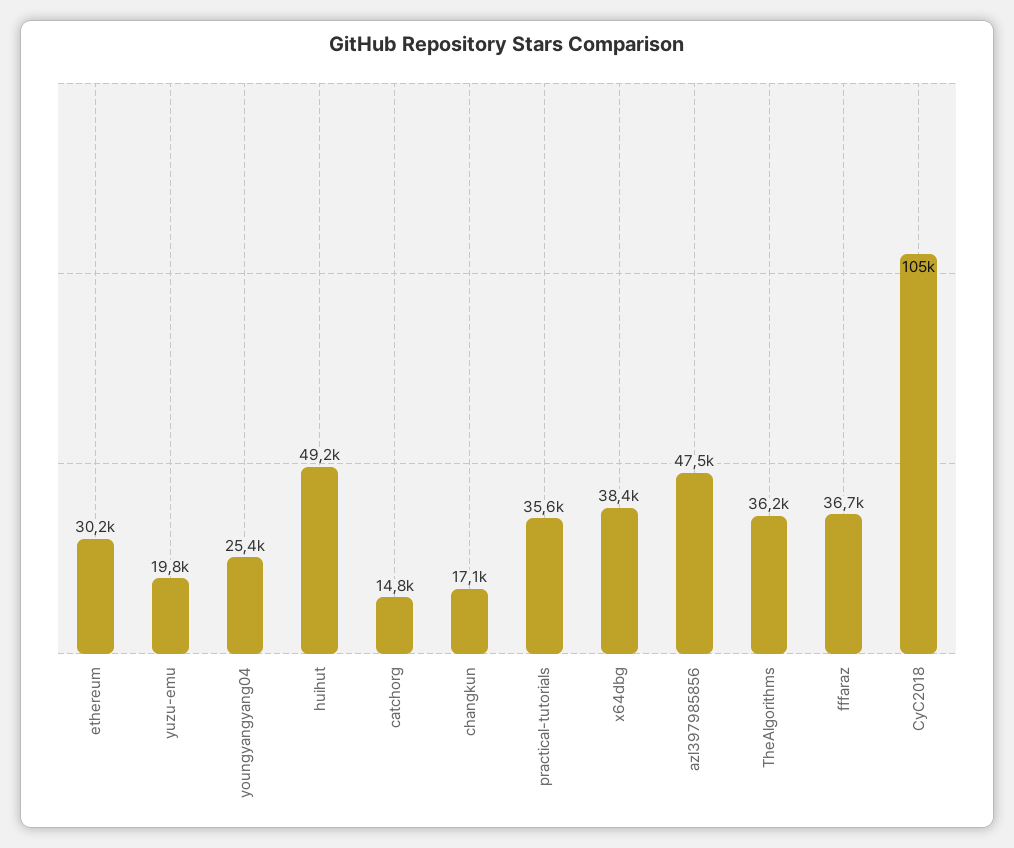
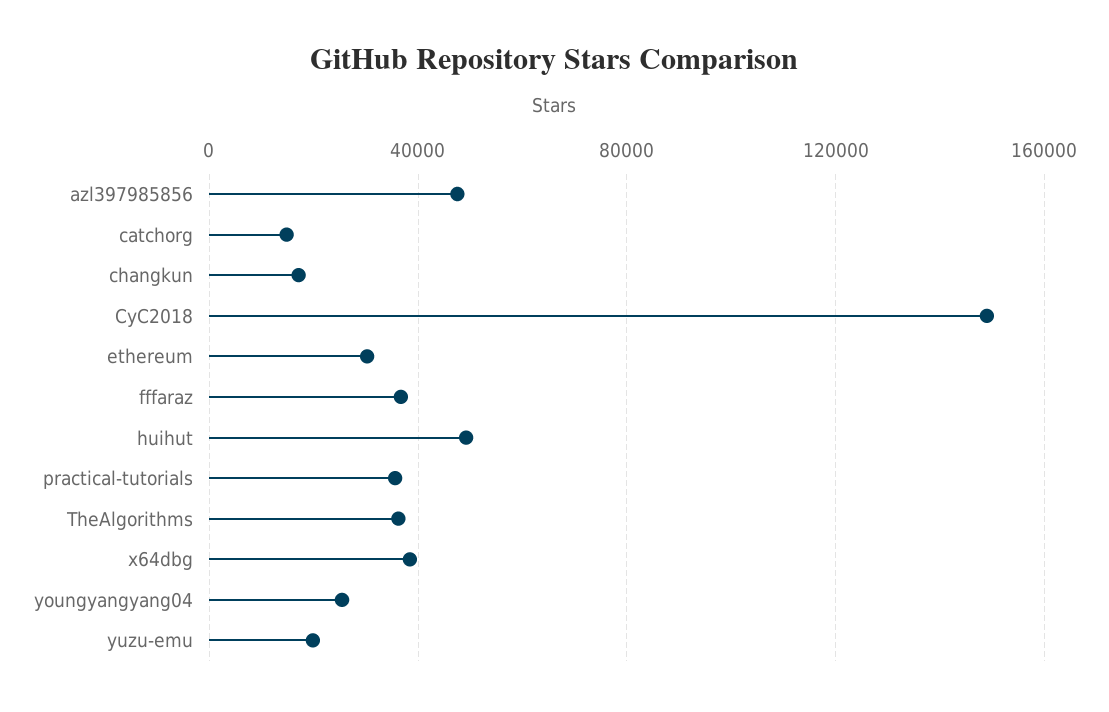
  {
    "ethereum": 30200,
    "yuzu-emu": 19800,
    "youngyangyang04": 25400,
    "huihut": 49200,
    "catchorg": 14800,
    "changkun": 17100,
    "practical-tutorials": 35600,
    "x64dbg": 38400,
    "azl397985856": 47500,
    "TheAlgorithms": 36200,
    "fffaraz": 36700,
-   "CyC2018": 105000
+   "CyC2018": 150000
  }

